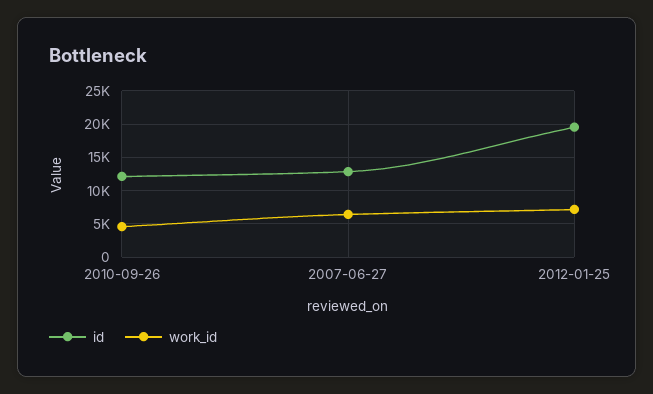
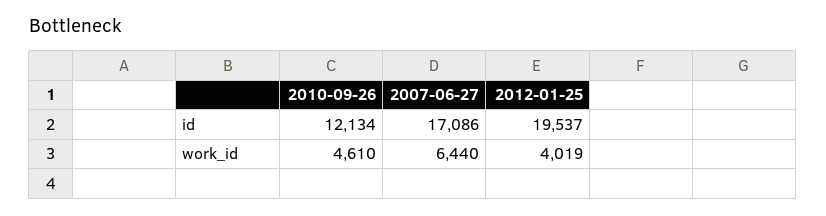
  {
    "id": {
      "2010-09-26": 12134,
-     "2007-06-27": 13000,
+     "2007-06-27": 17086,
      "2012-01-25": 19537
    },
    "work_id": {
      "2010-09-26": 4610,
      "2007-06-27": 6440,
-     "2012-01-25": 7000
+     "2012-01-25": 4019
    }
  }

